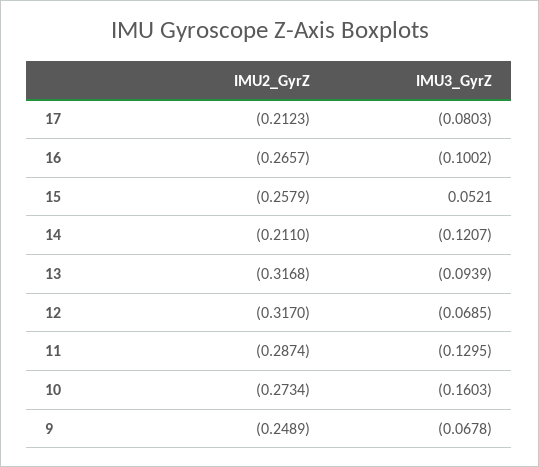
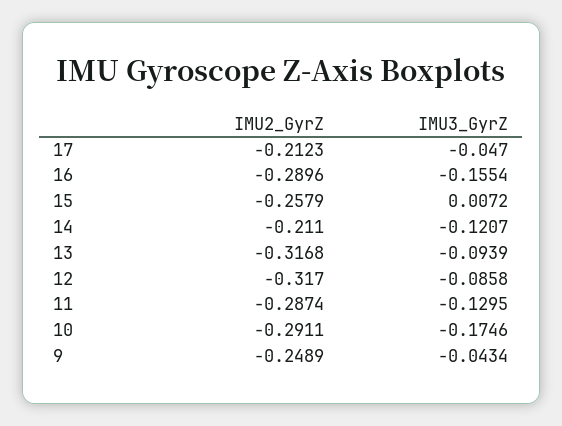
  {
    "IMU2_GyrZ": {
      "17": -0.2123,
-     "16": -0.2657,
+     "16": -0.2896,
      "15": -0.2579,
      "14": -0.211,
      "13": -0.3168,
      "12": -0.317,
      "11": -0.2874,
-     "10": -0.2734,
+     "10": -0.2911,
      "9": -0.2489
    },
    "IMU3_GyrZ": {
-     "17": -0.0803,
+     "17": -0.047,
-     "16": -0.1002,
+     "16": -0.1554,
-     "15": 0.0521,
+     "15": 0.0072,
      "14": -0.1207,
      "13": -0.0939,
-     "12": -0.0685,
+     "12": -0.0858,
      "11": -0.1295,
-     "10": -0.1603,
+     "10": -0.1746,
-     "9": -0.0678
+     "9": -0.0434
    }
  }

